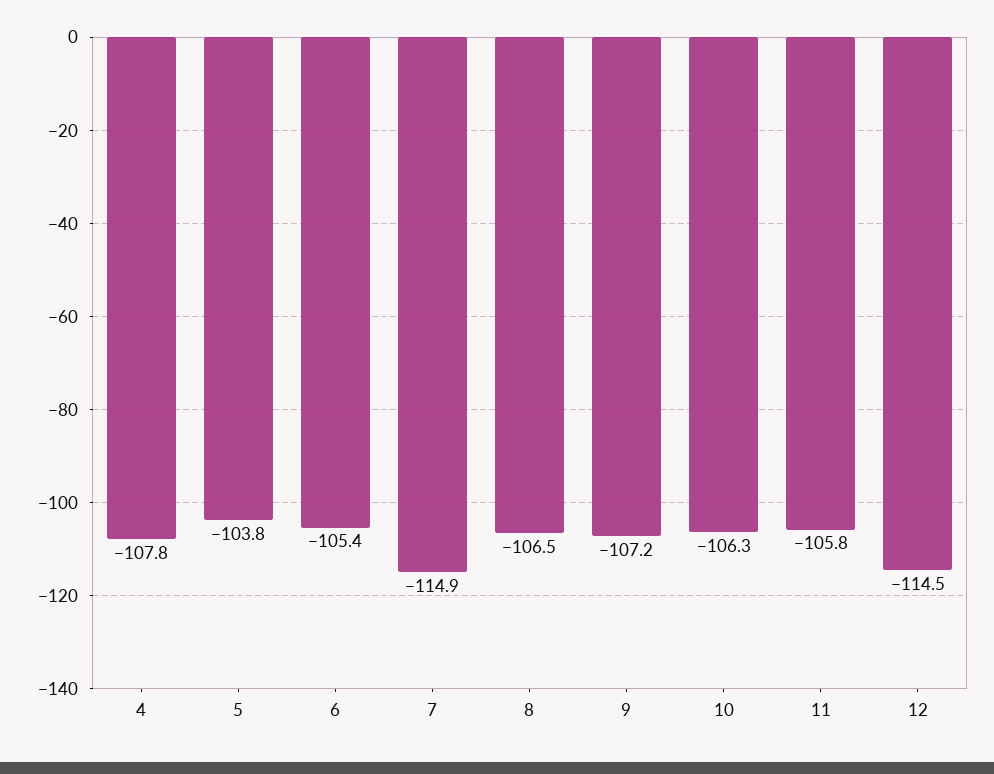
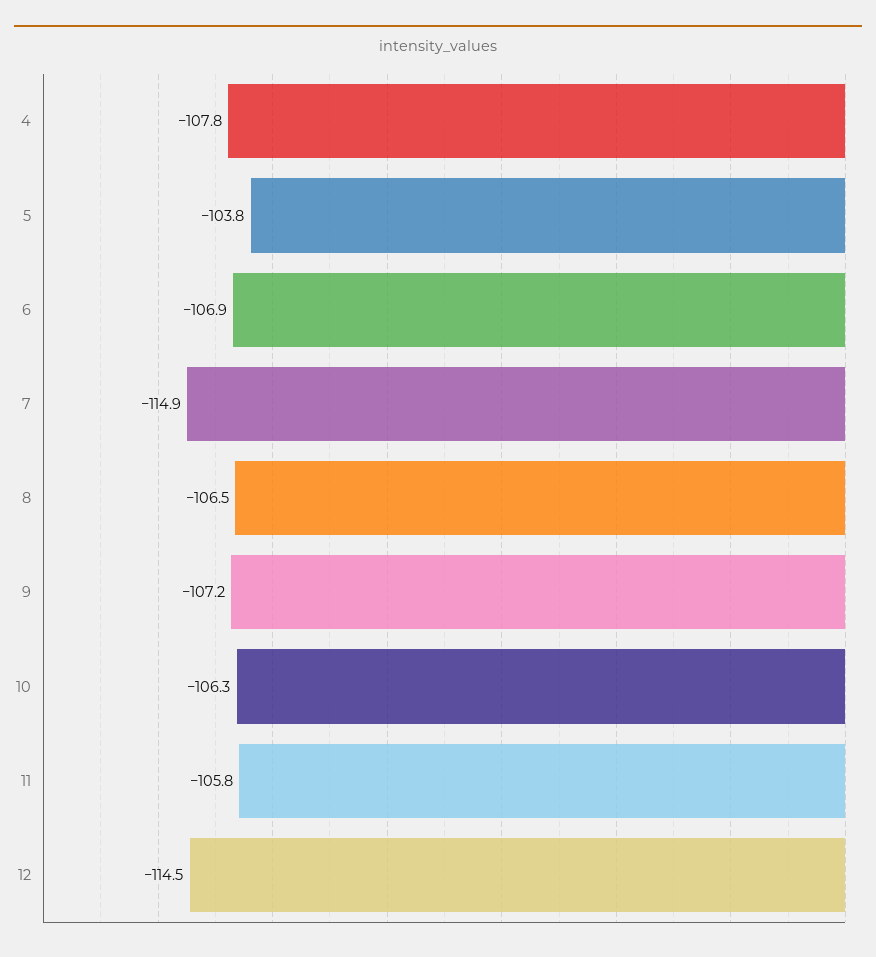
  {
    "4": -107.8,
    "5": -103.8,
-   "6": -105.4,
+   "6": -106.9,
    "7": -114.9,
    "8": -106.5,
    "9": -107.2,
    "10": -106.3,
    "11": -105.8,
    "12": -114.5
  }

